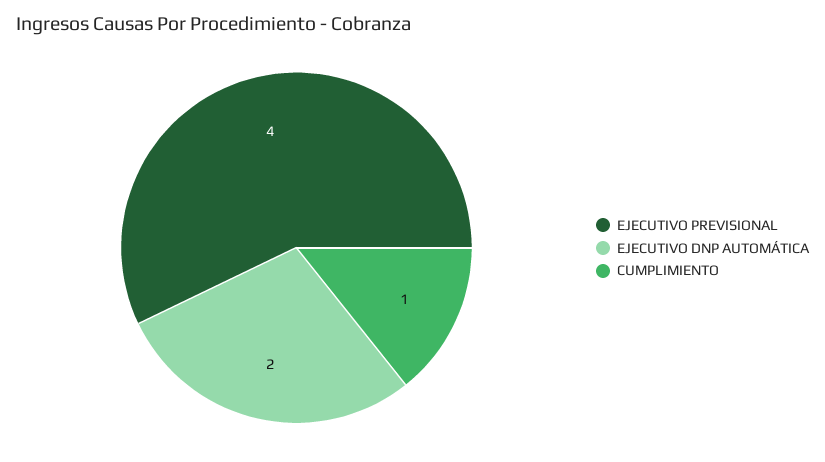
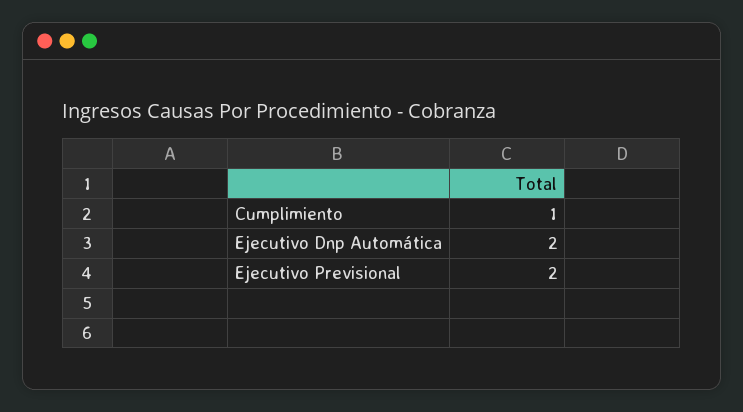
  {
-   "EJECUTIVO PREVISIONAL": 4,
+   "EJECUTIVO PREVISIONAL": 2,
    "EJECUTIVO DNP AUTOMÁTICA": 2,
    "CUMPLIMIENTO": 1
  }

